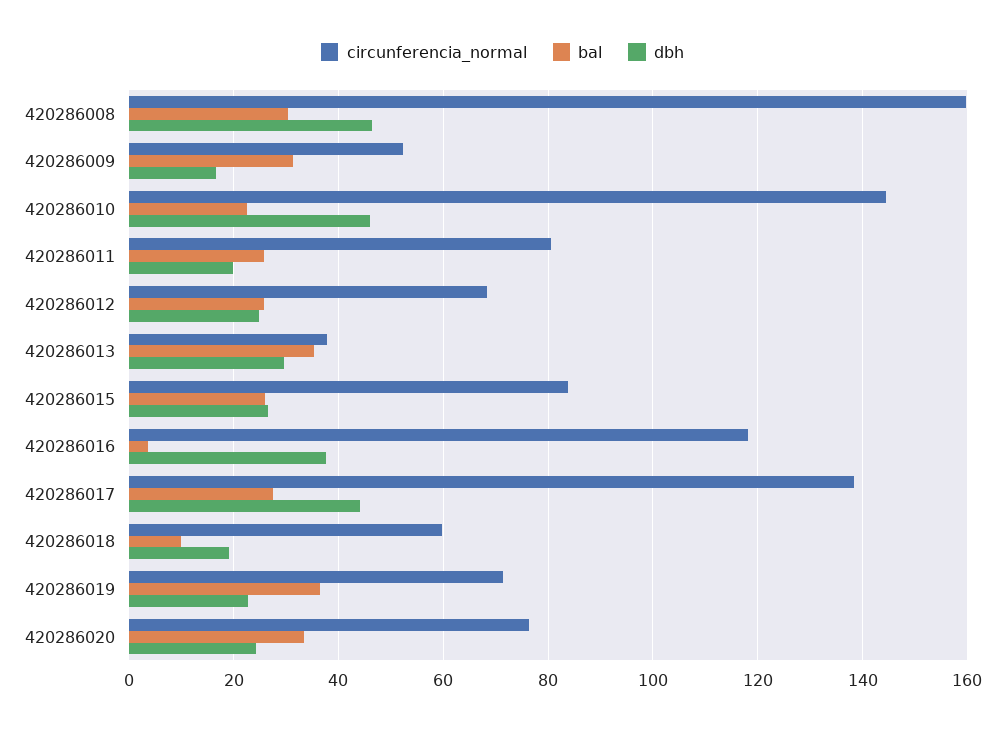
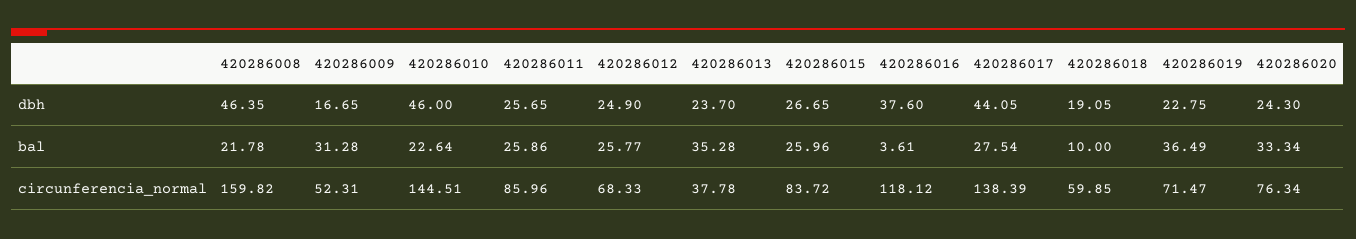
  {
    "circunferencia_normal": {
      "420286008": 159.82,
      "420286009": 52.31,
      "420286010": 144.51,
-     "420286011": 80,
+     "420286011": 85.96,
      "420286012": 68.33,
      "420286013": 37.78,
      "420286015": 83.72,
      "420286016": 118.12,
      "420286017": 138.39,
      "420286018": 59.85,
      "420286019": 71.47,
      "420286020": 76.34
    },
    "bal": {
-     "420286008": 30,
+     "420286008": 21.78,
      "420286009": 31.28,
      "420286010": 22.64,
      "420286011": 25.86,
      "420286012": 25.77,
      "420286013": 35.28,
      "420286015": 25.96,
      "420286016": 3.61,
      "420286017": 27.54,
      "420286018": 10,
      "420286019": 36.49,
      "420286020": 33.34
    },
    "dbh": {
      "420286008": 46.35,
      "420286009": 16.65,
      "420286010": 46,
-     "420286011": 20,
+     "420286011": 25.65,
      "420286012": 24.9,
-     "420286013": 30,
+     "420286013": 23.7,
      "420286015": 26.65,
      "420286016": 37.6,
      "420286017": 44.05,
      "420286018": 19.05,
      "420286019": 22.75,
      "420286020": 24.3
    }
  }

